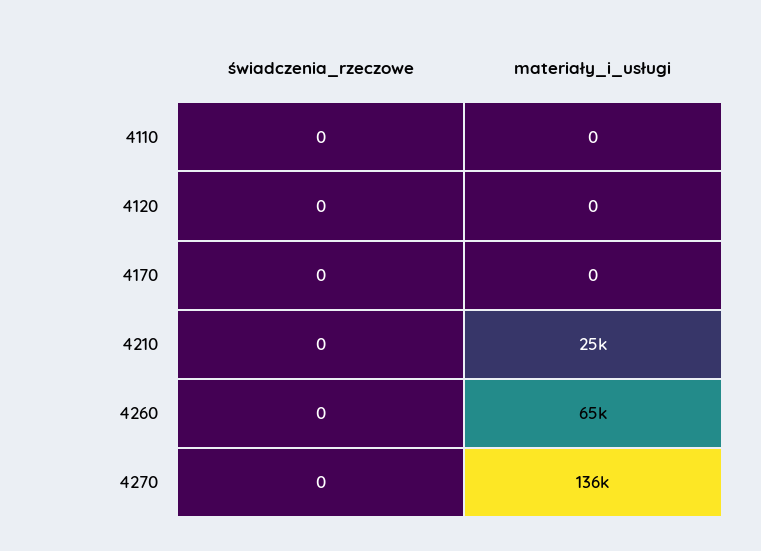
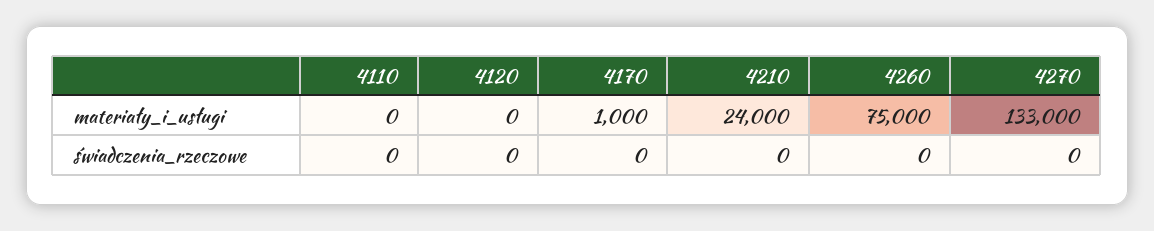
  {
    "świadczenia_rzeczowe": {
      "4110": 0,
      "4120": 0,
      "4170": 0,
      "4210": 0,
      "4260": 0,
      "4270": 0
    },
    "materiały_i_usługi": {
      "4110": 0,
      "4120": 0,
-     "4170": 0,
+     "4170": 1000,
-     "4210": 25000,
+     "4210": 24000,
-     "4260": 65000,
+     "4260": 75000,
-     "4270": 136000
+     "4270": 133000
    }
  }

